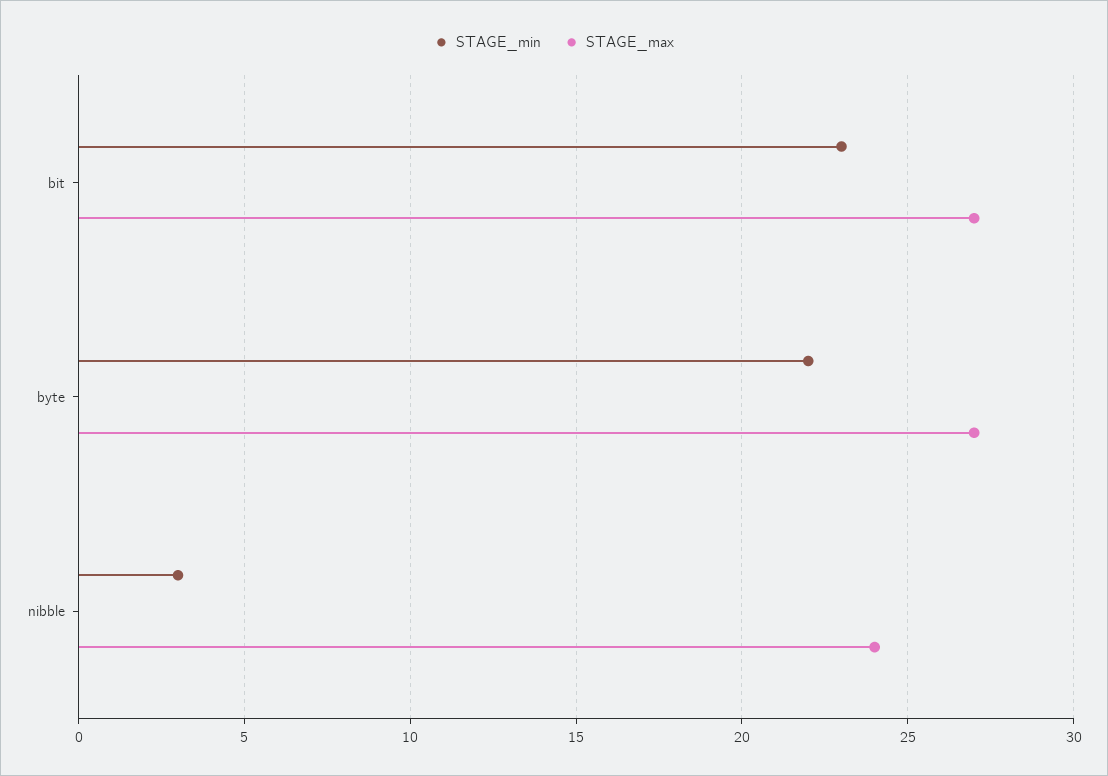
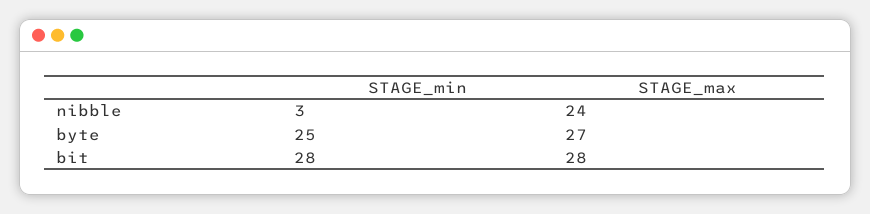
  {
    "STAGE_min": {
-     "bit": 23,
+     "bit": 28,
-     "byte": 22,
+     "byte": 25,
      "nibble": 3
    },
    "STAGE_max": {
-     "bit": 27,
+     "bit": 28,
      "byte": 27,
      "nibble": 24
    }
  }

